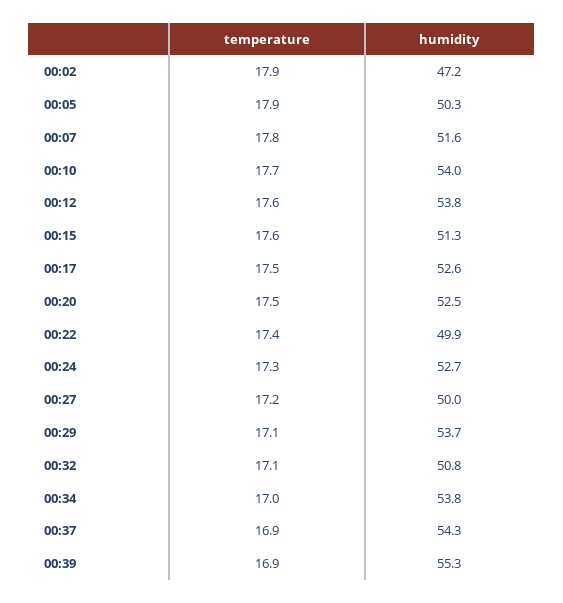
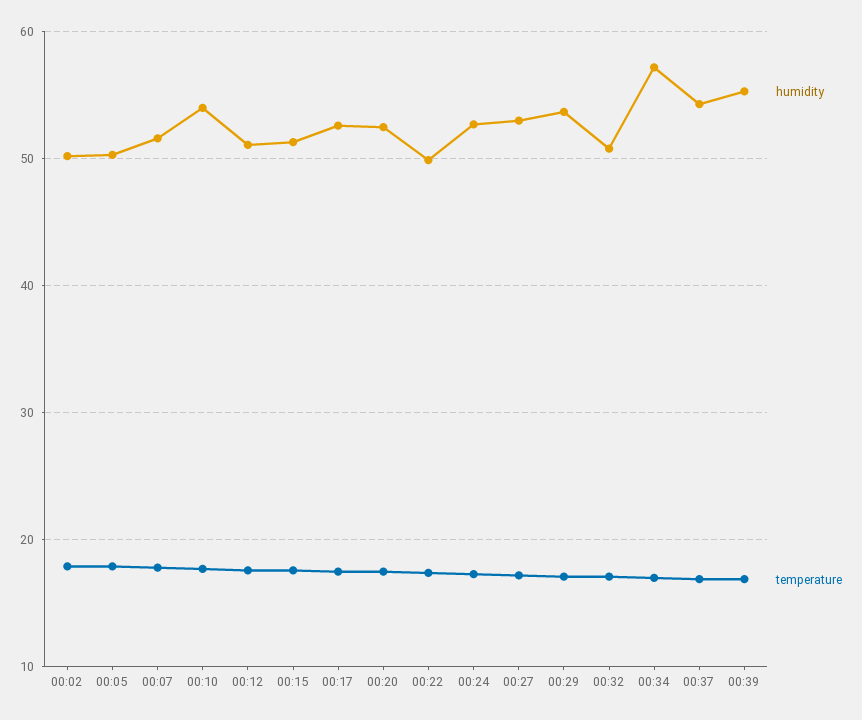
  {
    "temperature": {
      "00:02": 17.9,
      "00:05": 17.9,
      "00:07": 17.8,
      "00:10": 17.7,
      "00:12": 17.6,
      "00:15": 17.6,
      "00:17": 17.5,
      "00:20": 17.5,
      "00:22": 17.4,
      "00:24": 17.3,
      "00:27": 17.2,
      "00:29": 17.1,
      "00:32": 17.1,
      "00:34": 17,
      "00:37": 16.9,
      "00:39": 16.9
    },
    "humidity": {
-     "00:02": 47.2,
+     "00:02": 50,
      "00:05": 50.3,
      "00:07": 51.6,
      "00:10": 54,
-     "00:12": 53.8,
+     "00:12": 51,
      "00:15": 51.3,
      "00:17": 52.6,
      "00:20": 52.5,
      "00:22": 49.9,
      "00:24": 52.7,
-     "00:27": 50,
+     "00:27": 53,
      "00:29": 53.7,
      "00:32": 50.8,
-     "00:34": 53.8,
+     "00:34": 57,
      "00:37": 54.3,
      "00:39": 55.3
    }
  }

